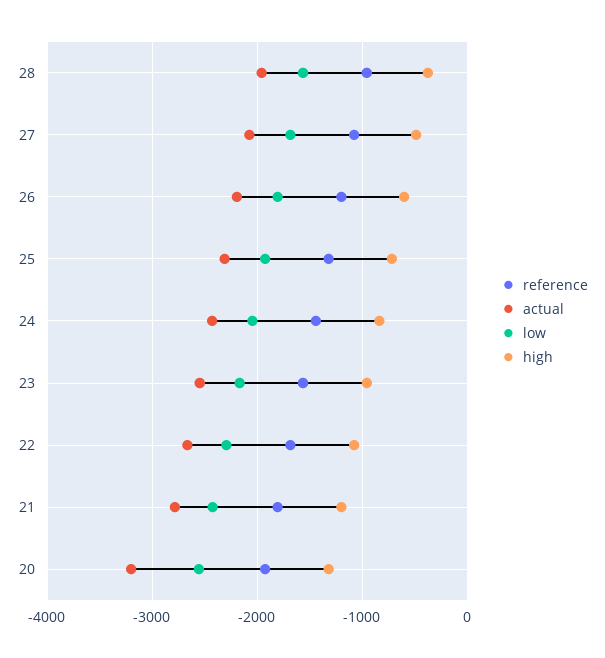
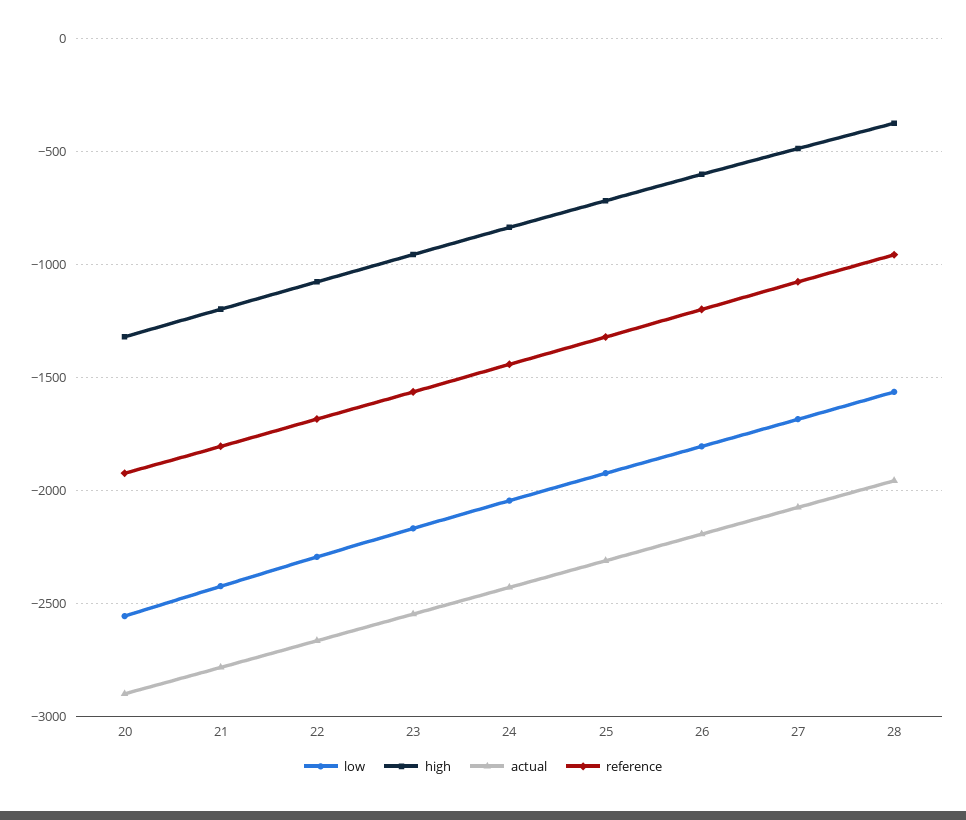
  {
    "reference": {
      "28": -950,
      "27": -1100,
      "26": -1200,
      "25": -1300,
      "24": -1450,
      "23": -1550,
      "22": -1700,
      "21": -1800,
      "20": -1900
    },
    "actual": {
      "28": -1950,
      "27": -2100,
      "26": -2200,
      "25": -2300,
      "24": -2450,
      "23": -2550,
      "22": -2650,
      "21": -2800,
-     "20": -3200
+     "20": -2900
    },
    "low": {
      "28": -1550,
      "27": -1700,
      "26": -1800,
      "25": -1900,
      "24": -2050,
      "23": -2150,
      "22": -2300,
      "21": -2400,
      "20": -2550
    },
    "high": {
      "28": -400,
      "27": -500,
      "26": -600,
      "25": -700,
      "24": -850,
      "23": -950,
      "22": -1100,
      "21": -1200,
      "20": -1300
    }
  }

